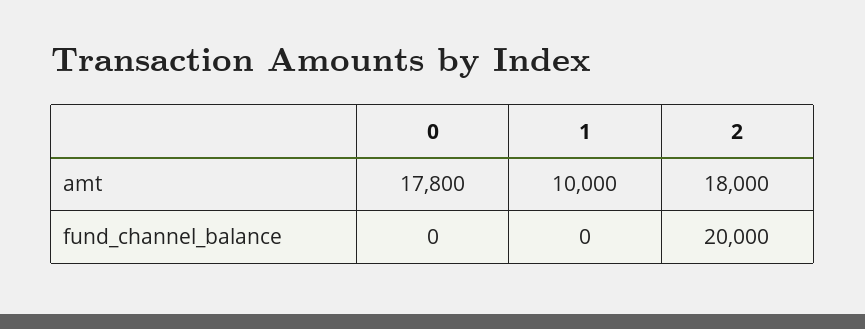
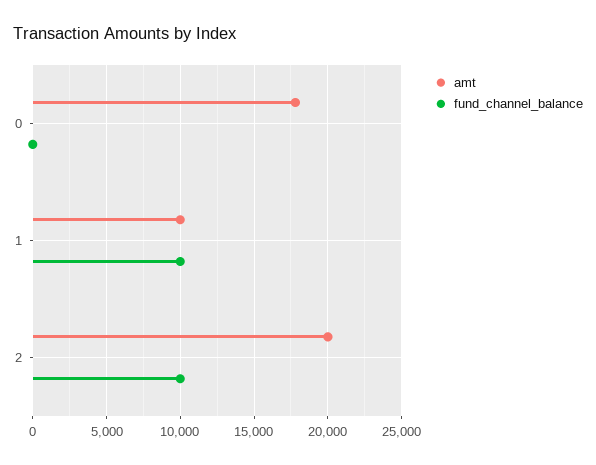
  {
    "amt": {
      "0": 17800,
      "1": 10000,
-     "2": 18000
+     "2": 20000
    },
    "fund_channel_balance": {
      "0": 0,
-     "1": 0,
+     "1": 10000,
-     "2": 20000
+     "2": 10000
    }
  }

